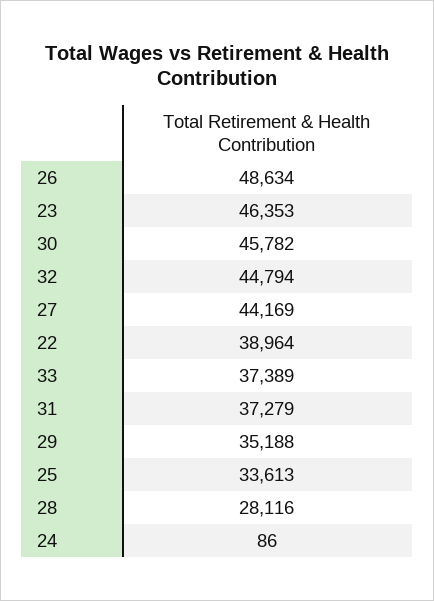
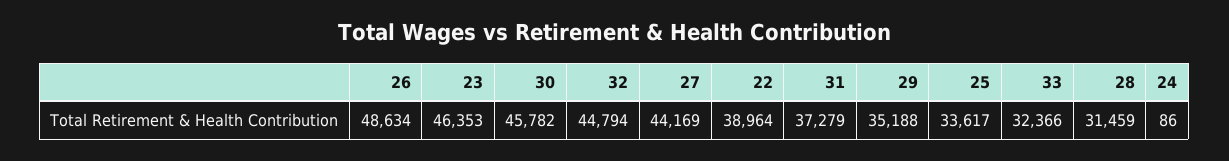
  {
    "26": 48634,
    "23": 46353,
    "30": 45782,
    "32": 44794,
    "27": 44169,
    "22": 38964,
-   "33": 37389,
+   "33": 32366,
    "31": 37279,
    "29": 35188,
-   "25": 33613,
+   "25": 33617,
-   "28": 28116,
+   "28": 31459,
    "24": 86
  }

